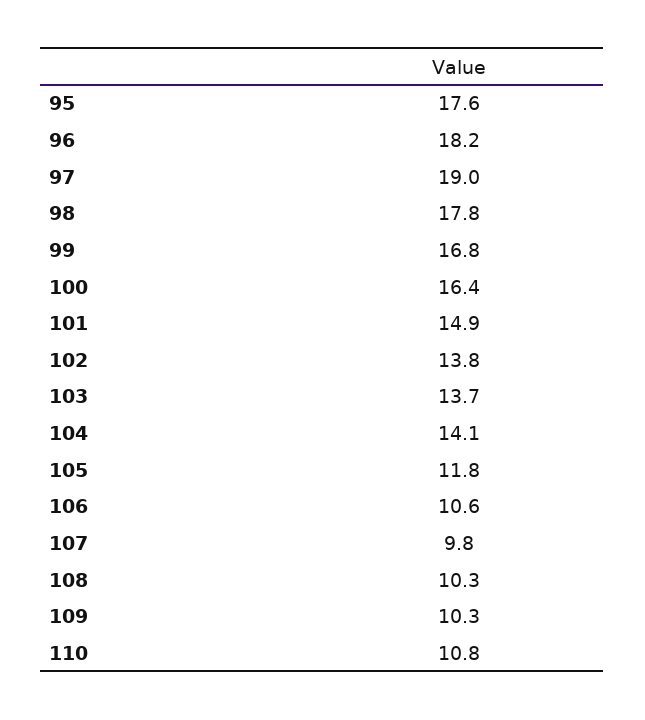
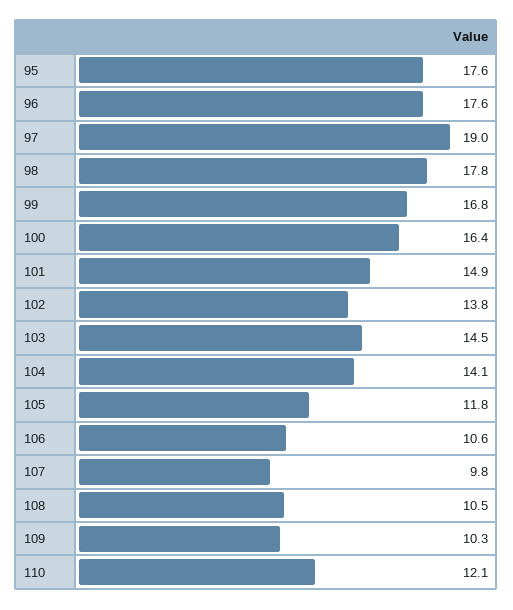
  {
    "95": 17.6,
-   "96": 18.2,
+   "96": 17.6,
    "97": 19,
    "98": 17.8,
    "99": 16.8,
    "100": 16.4,
    "101": 14.9,
    "102": 13.8,
-   "103": 13.7,
+   "103": 14.5,
    "104": 14.1,
    "105": 11.8,
    "106": 10.6,
    "107": 9.8,
-   "108": 10.3,
+   "108": 10.5,
    "109": 10.3,
-   "110": 10.8
+   "110": 12.1
  }

